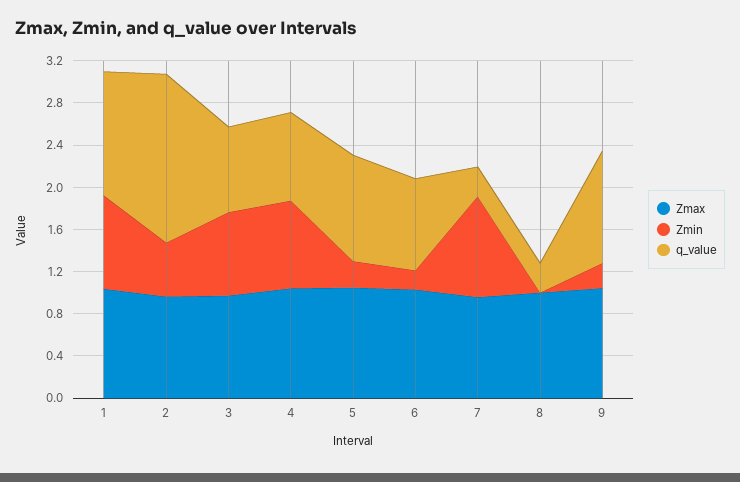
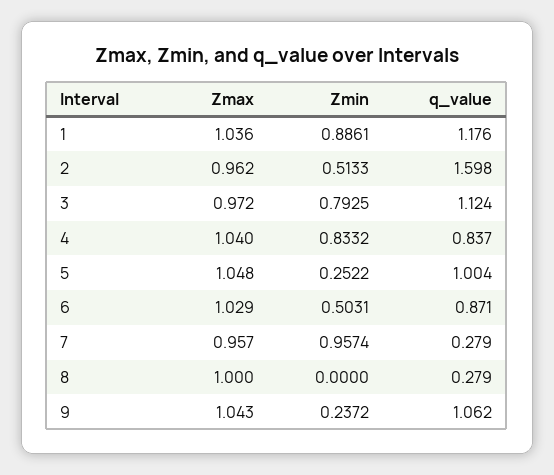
  {
    "Zmax": {
      "1": 1.036,
      "2": 0.962,
      "3": 0.972,
      "4": 1.04,
      "5": 1.048,
      "6": 1.029,
      "7": 0.957,
      "8": 1,
      "9": 1.043
    },
    "Zmin": {
      "1": 0.8861,
      "2": 0.5133,
      "3": 0.7925,
      "4": 0.8332,
      "5": 0.2522,
-     "6": 0.2,
+     "6": 0.5031,
      "7": 0.9574,
      "8": 0,
      "9": 0.2372
    },
    "q_value": {
      "1": 1.176,
      "2": 1.598,
-     "3": 0.8,
+     "3": 1.124,
      "4": 0.837,
      "5": 1.004,
      "6": 0.871,
      "7": 0.279,
      "8": 0.279,
      "9": 1.062
    }
  }

